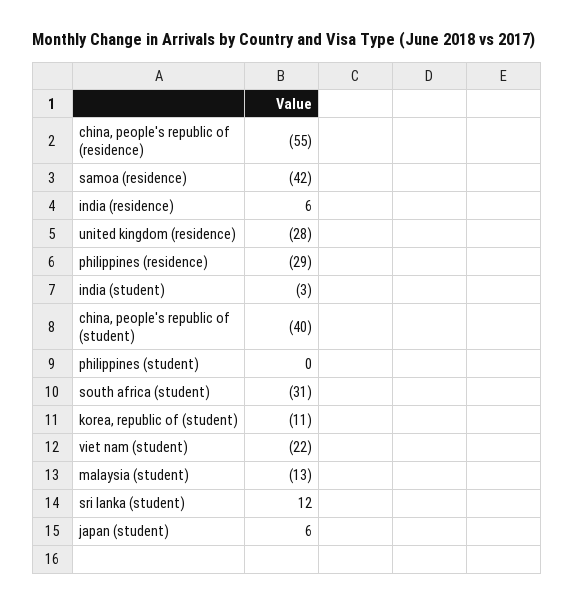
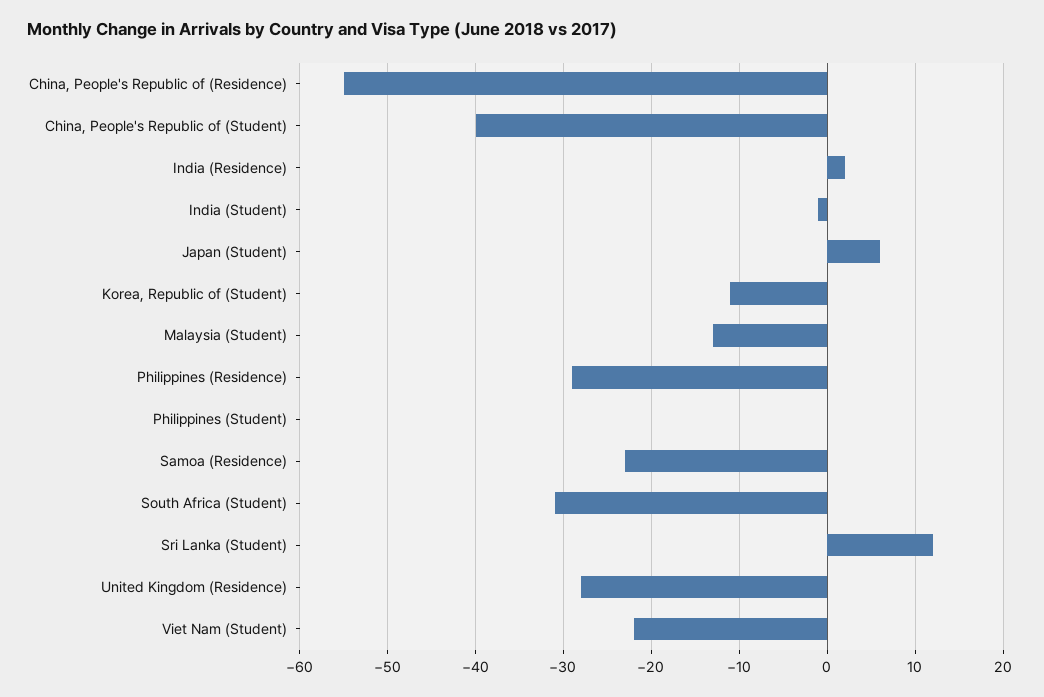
  {
    "china, people's republic of (residence)": -55,
-   "samoa (residence)": -42,
+   "samoa (residence)": -23,
-   "india (residence)": 6,
+   "india (residence)": 2,
    "united kingdom (residence)": -28,
    "philippines (residence)": -29,
-   "india (student)": -3,
+   "india (student)": -1,
    "china, people's republic of (student)": -40,
    "philippines (student)": 0,
    "south africa (student)": -31,
    "korea, republic of (student)": -11,
    "viet nam (student)": -22,
    "malaysia (student)": -13,
    "sri lanka (student)": 12,
    "japan (student)": 6
  }

